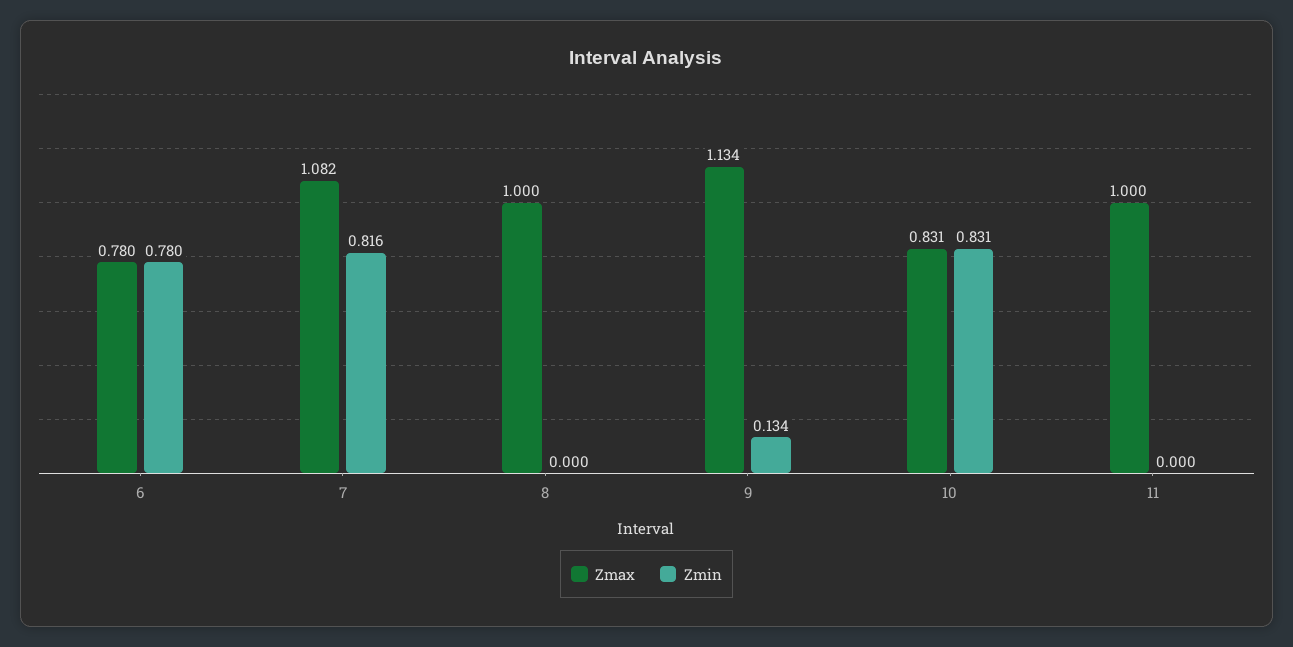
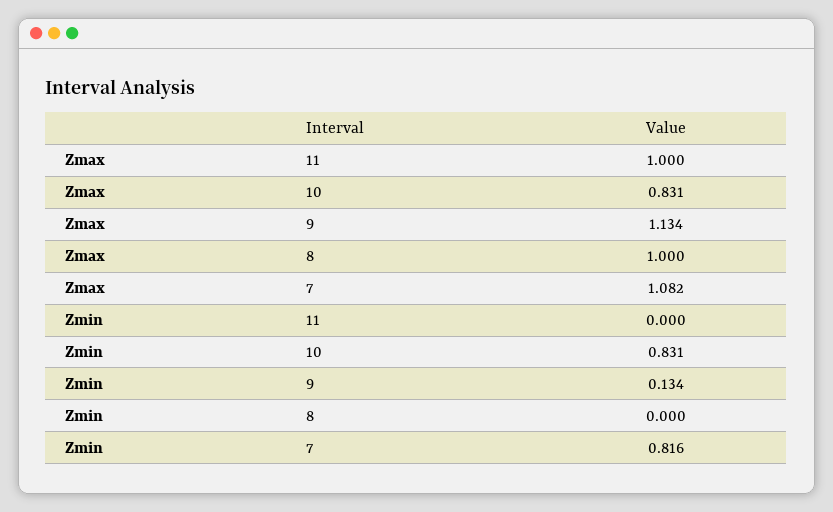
  {
    "Zmax": {
-     "6": 0.78,
      "7": 1.082,
      "8": 1,
      "9": 1.134,
      "10": 0.831,
      "11": 1
    },
    "Zmin": {
-     "6": 0.78,
      "7": 0.816,
      "8": 0,
      "9": 0.134,
      "10": 0.831,
      "11": 0
    }
  }

